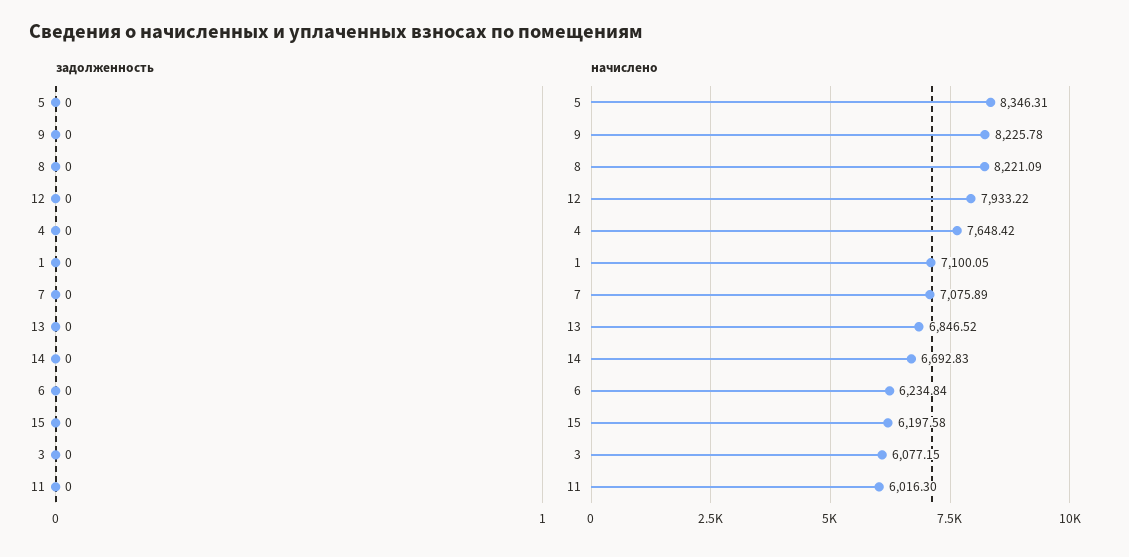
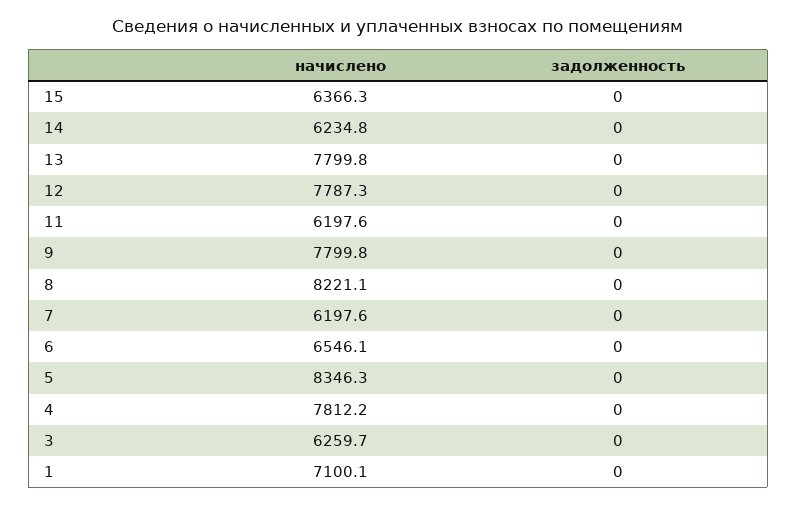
  {
    "задолженность": {
      "5": 0,
      "9": 0,
      "8": 0,
      "12": 0,
      "4": 0,
      "1": 0,
      "7": 0,
      "13": 0,
      "14": 0,
      "6": 0,
      "15": 0,
      "3": 0,
      "11": 0
    },
    "начислено": {
      "5": 8346.31,
-     "9": 8225.78,
+     "9": 7799.8,
      "8": 8221.09,
-     "12": 7933.22,
+     "12": 7787.3,
-     "4": 7648.42,
+     "4": 7812.2,
      "1": 7100.05,
-     "7": 7075.89,
+     "7": 6197.6,
-     "13": 6846.52,
+     "13": 7799.8,
-     "14": 6692.83,
+     "14": 6234.8,
-     "6": 6234.84,
+     "6": 6546.1,
-     "15": 6197.58,
+     "15": 6366.3,
-     "3": 6077.15,
+     "3": 6259.7,
-     "11": 6016.3
+     "11": 6197.6
    }
  }

